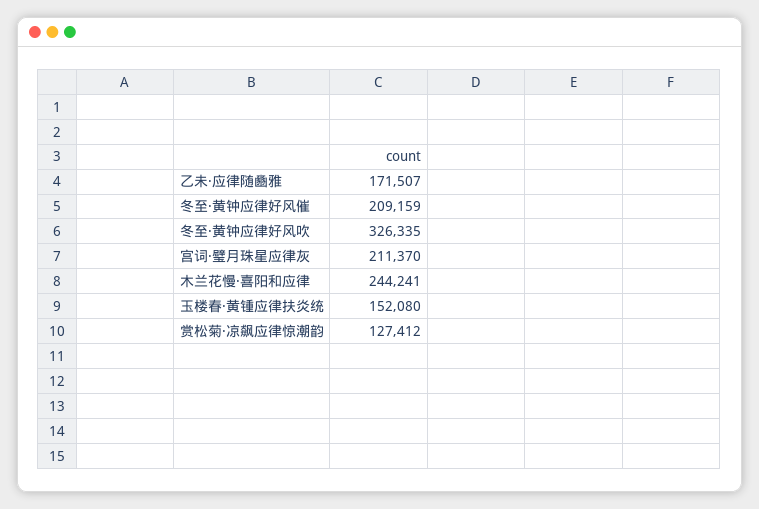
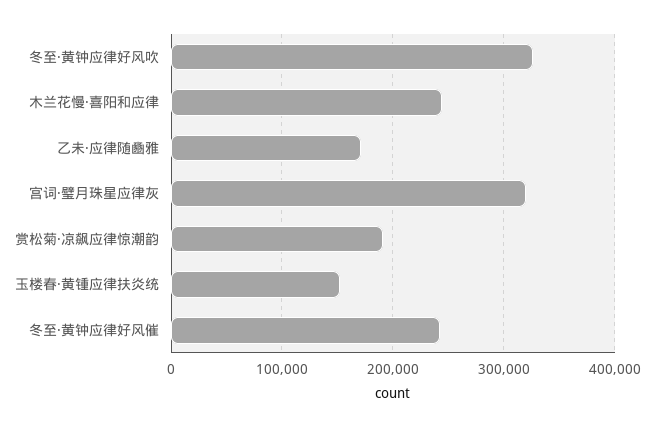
  {
    "乙未·应律随豳雅": 171507,
-   "冬至·黄钟应律好风催": 209159,
+   "冬至·黄钟应律好风催": 240000,
    "冬至·黄钟应律好风吹": 326335,
-   "宫词·璧月珠星应律灰": 211370,
+   "宫词·璧月珠星应律灰": 320000,
    "木兰花慢·喜阳和应律": 244241,
    "玉楼春·黄锺应律扶炎统": 152080,
-   "赏松菊·凉飙应律惊潮韵": 127412
+   "赏松菊·凉飙应律惊潮韵": 190000
  }

